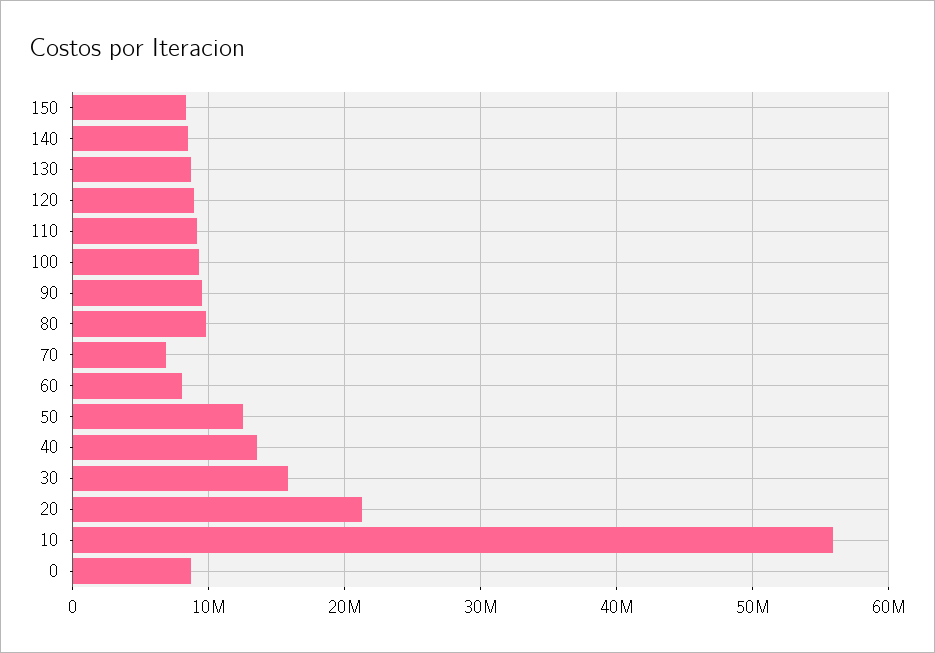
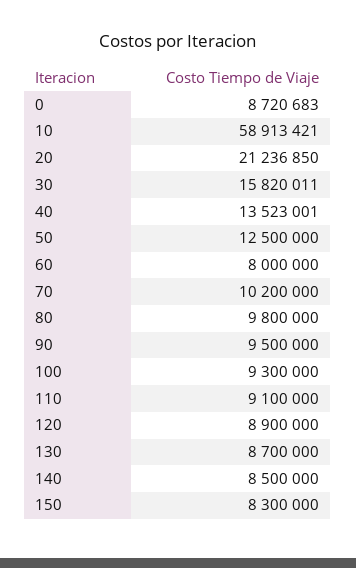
  {
    "150": 8300000,
    "140": 8500000,
    "130": 8700000,
    "120": 8900000,
    "110": 9100000,
    "100": 9300000,
    "90": 9500000,
    "80": 9800000,
-   "70": 7000000,
+   "70": 10200000,
    "60": 8000000,
    "50": 12500000,
    "40": 13523001,
    "30": 15820011,
    "20": 21236850,
-   "10": 56000000,
+   "10": 58913421,
    "0": 8720683
  }

